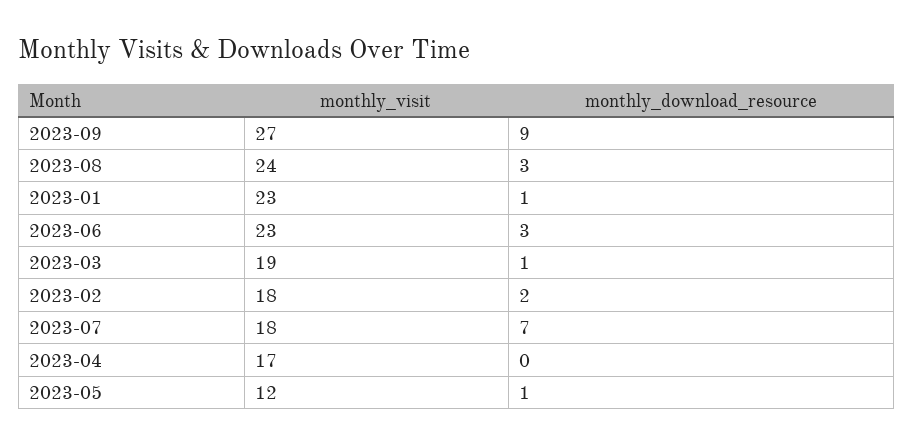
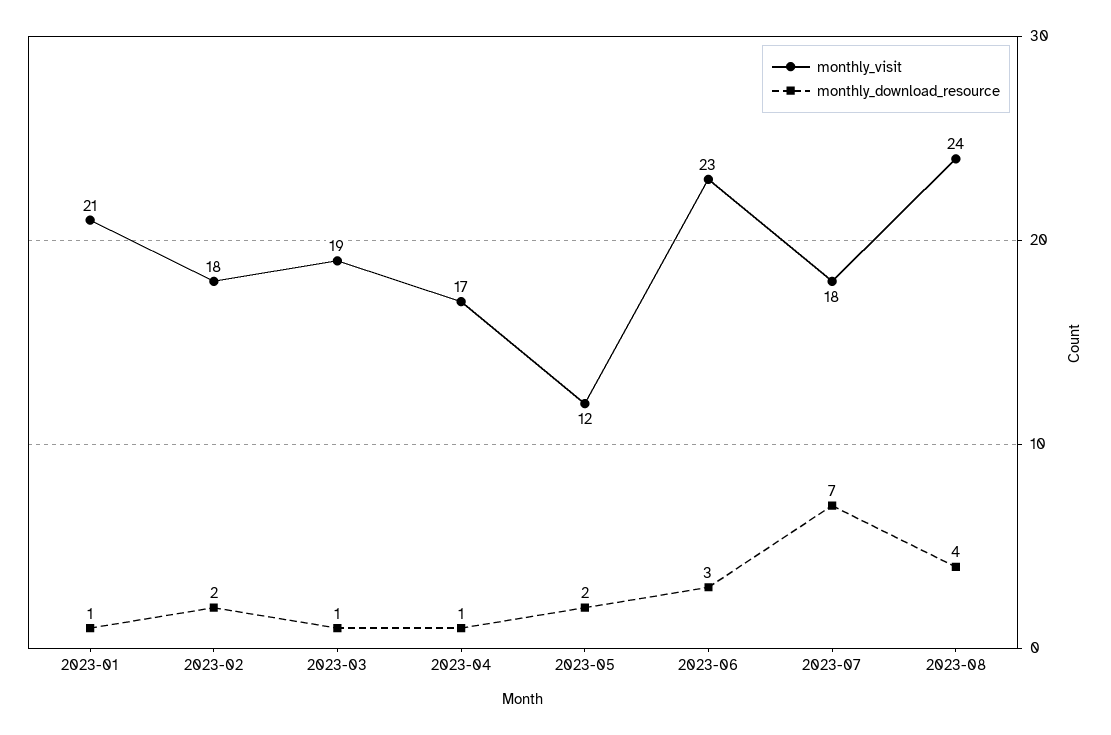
  {
    "monthly_visit": {
-     "2023-09": 27,
      "2023-08": 24,
-     "2023-01": 23,
+     "2023-01": 21,
      "2023-06": 23,
      "2023-03": 19,
      "2023-02": 18,
      "2023-07": 18,
      "2023-04": 17,
      "2023-05": 12
    },
    "monthly_download_resource": {
-     "2023-09": 9,
-     "2023-08": 3,
+     "2023-08": 4,
      "2023-01": 1,
      "2023-06": 3,
      "2023-03": 1,
      "2023-02": 2,
      "2023-07": 7,
-     "2023-04": 0,
+     "2023-04": 1,
-     "2023-05": 1
+     "2023-05": 2
    }
  }

